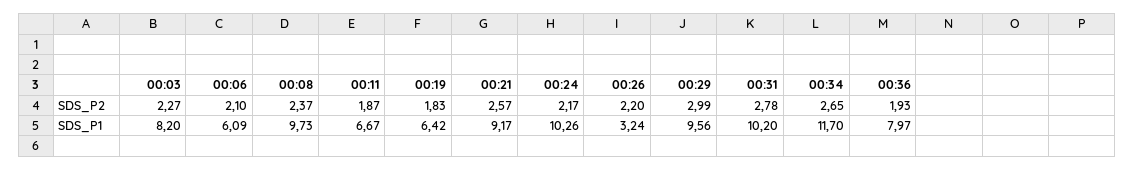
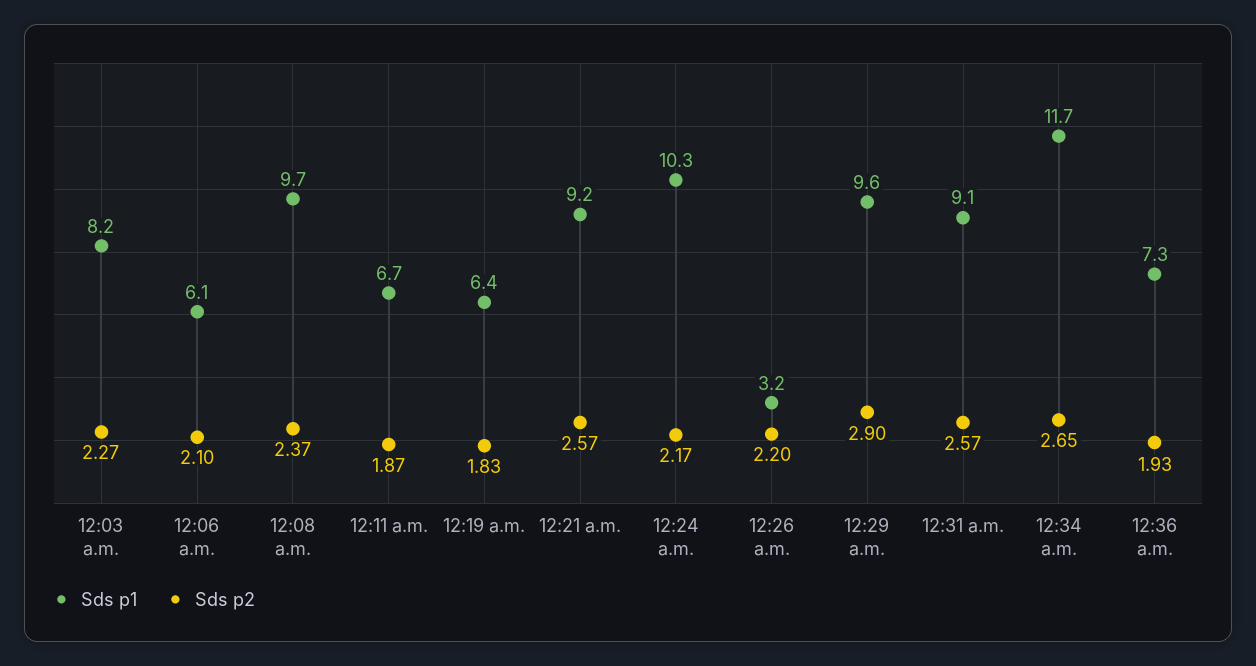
  {
    "SDS_P2": {
      "00:03": 2.27,
      "00:06": 2.1,
      "00:08": 2.37,
      "00:11": 1.87,
      "00:19": 1.83,
      "00:21": 2.57,
      "00:24": 2.17,
      "00:26": 2.2,
-     "00:29": 2.99,
+     "00:29": 2.9,
-     "00:31": 2.78,
+     "00:31": 2.57,
      "00:34": 2.65,
      "00:36": 1.93
    },
    "SDS_P1": {
      "00:03": 8.2,
      "00:06": 6.09,
      "00:08": 9.73,
      "00:11": 6.67,
      "00:19": 6.42,
      "00:21": 9.17,
      "00:24": 10.26,
      "00:26": 3.24,
      "00:29": 9.56,
-     "00:31": 10.2,
+     "00:31": 9.1,
      "00:34": 11.7,
-     "00:36": 7.97
+     "00:36": 7.3
    }
  }

